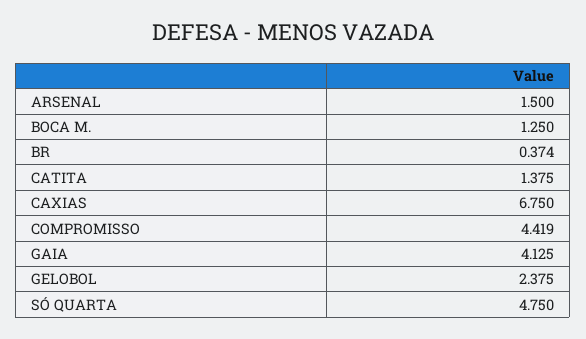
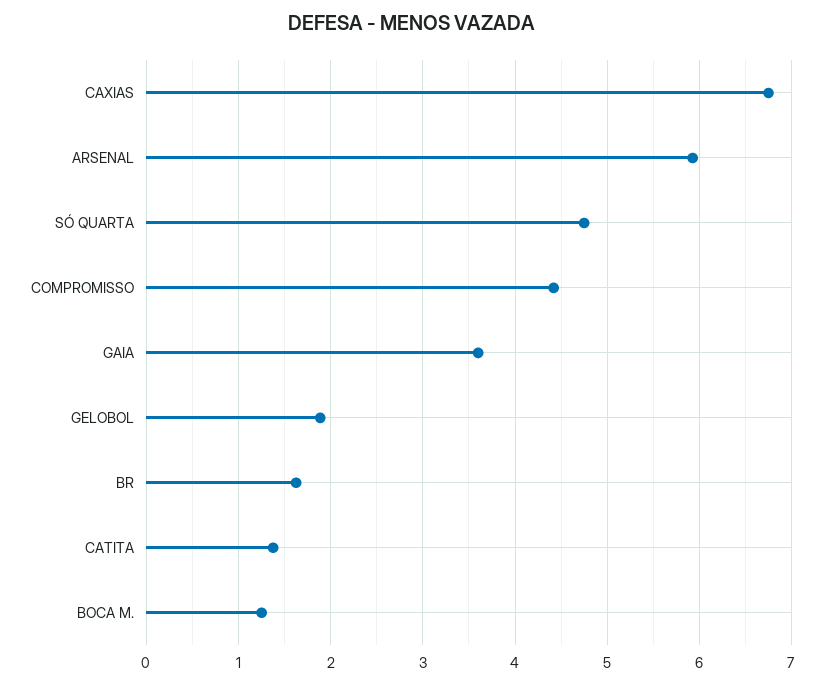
  {
-   "ARSENAL": 1.5,
+   "ARSENAL": 5.9,
    "BOCA M.": 1.25,
-   "BR": 0.374,
+   "BR": 1.6,
    "CATITA": 1.375,
    "CAXIAS": 6.75,
    "COMPROMISSO": 4.419,
-   "GAIA": 4.125,
+   "GAIA": 3.6,
-   "GELOBOL": 2.375,
+   "GELOBOL": 1.9,
    "SÓ QUARTA": 4.75
  }

